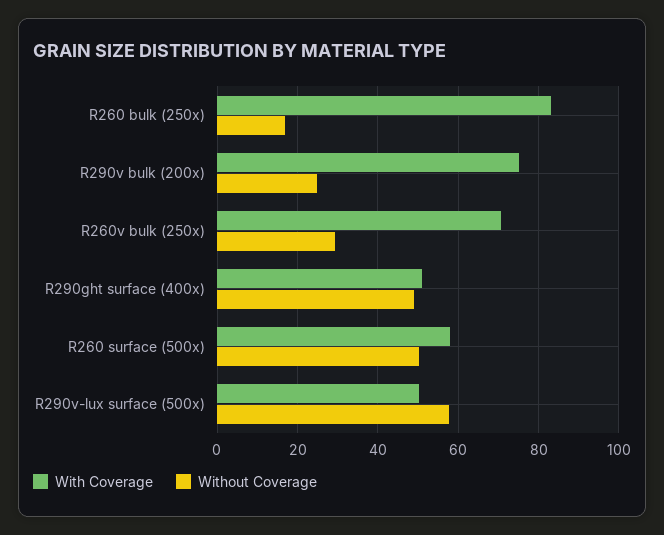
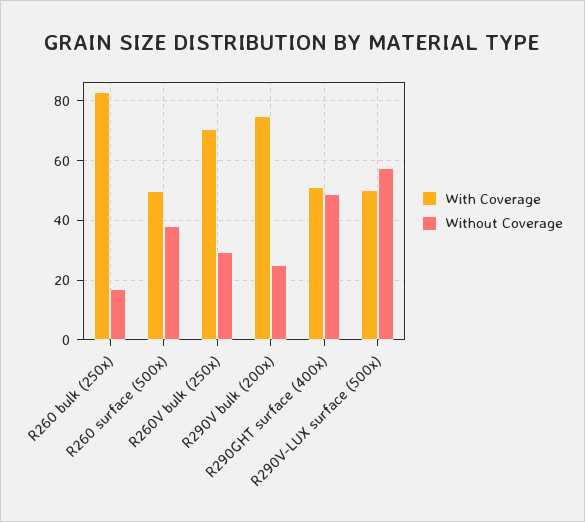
  {
    "With Coverage": {
      "R260 bulk (250x)": 84,
      "R290v bulk (200x)": 76,
      "R260v bulk (250x)": 70,
      "R290ght surface (400x)": 52,
-     "R260 surface (500x)": 58,
+     "R260 surface (500x)": 50,
      "R290v-lux surface (500x)": 50
    },
    "Without Coverage": {
      "R260 bulk (250x)": 18,
      "R290v bulk (200x)": 24,
      "R260v bulk (250x)": 30,
      "R290ght surface (400x)": 48,
-     "R260 surface (500x)": 50,
+     "R260 surface (500x)": 37.5,
      "R290v-lux surface (500x)": 58
    }
  }

